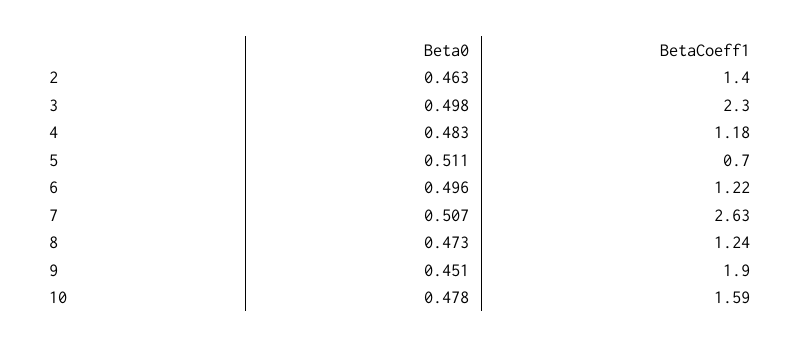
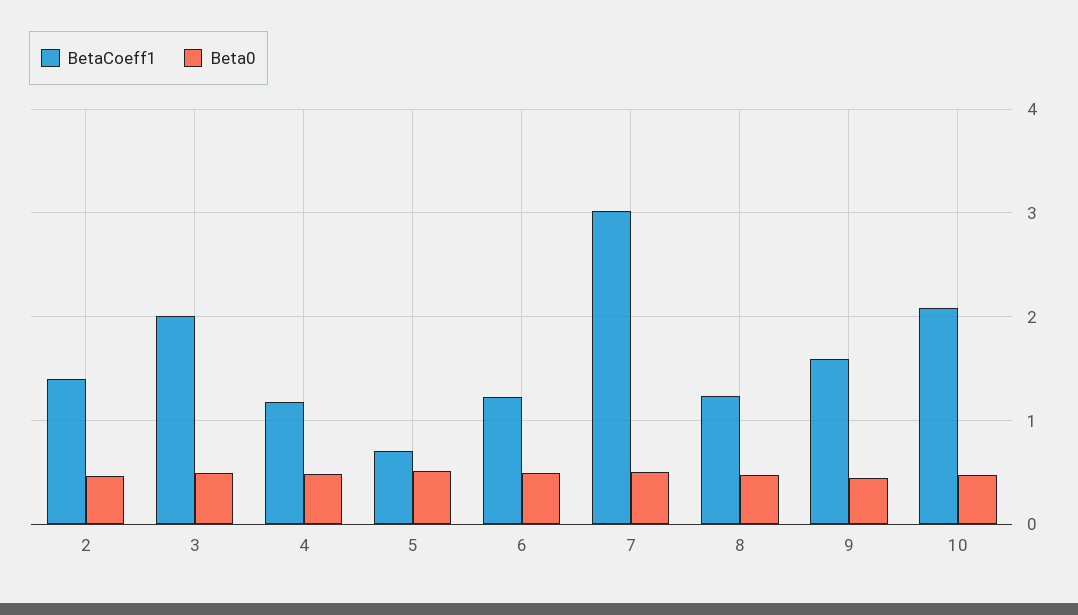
  {
    "Beta0": {
      "2": 0.463,
      "3": 0.498,
      "4": 0.483,
      "5": 0.511,
      "6": 0.496,
      "7": 0.507,
      "8": 0.473,
      "9": 0.451,
      "10": 0.478
    },
    "BetaCoeff1": {
      "2": 1.4,
-     "3": 2.3,
+     "3": 2,
      "4": 1.18,
      "5": 0.7,
      "6": 1.22,
-     "7": 2.63,
+     "7": 3,
      "8": 1.24,
-     "9": 1.9,
+     "9": 1.6,
-     "10": 1.59
+     "10": 2.1
    }
  }

